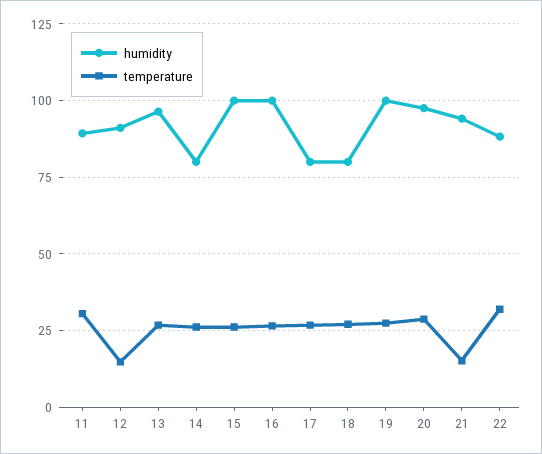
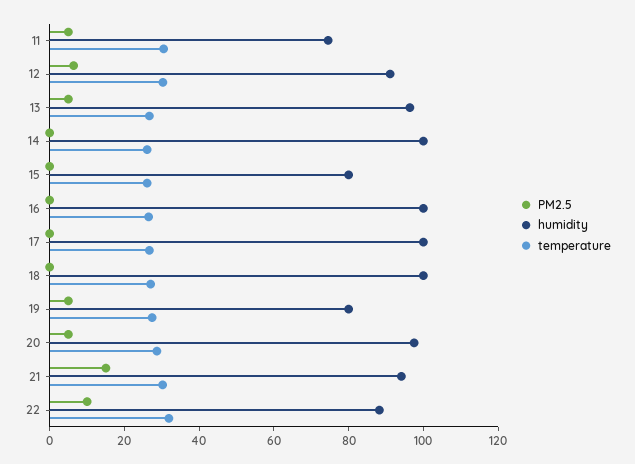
  {
    "humidity": {
-     "11": 90,
+     "11": 75,
      "12": 90,
      "13": 97.5,
-     "14": 80,
+     "14": 100,
-     "15": 100,
+     "15": 80,
      "16": 100,
-     "17": 80,
+     "17": 100,
-     "18": 80,
+     "18": 100,
-     "19": 100,
+     "19": 80,
      "20": 97.5,
      "21": 95,
      "22": 87.5
    },
    "temperature": {
      "11": 30,
-     "12": 15,
+     "12": 30,
      "13": 27.5,
      "14": 25,
      "15": 25,
      "16": 27.5,
      "17": 27.5,
      "18": 27.5,
      "19": 27.5,
      "20": 27.5,
-     "21": 15,
+     "21": 30,
      "22": 32.5
-   }
+   },
+   "PM2.5": {
+     "11": 5,
+     "12": 5,
+     "13": 5,
+     "14": 0,
+     "15": 0,
+     "16": 0,
+     "17": 0,
+     "18": 0,
+     "19": 5,
+     "20": 5,
+     "21": 15,
+     "22": 10
+   }
  }

